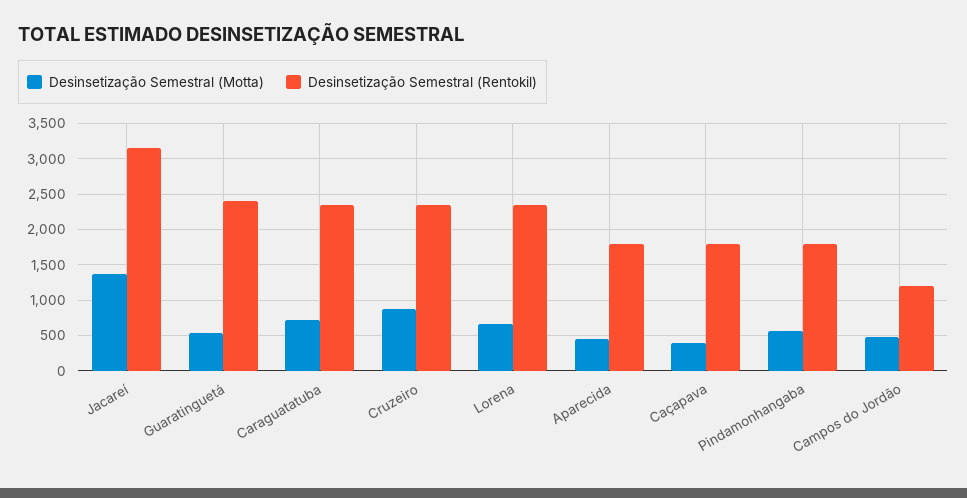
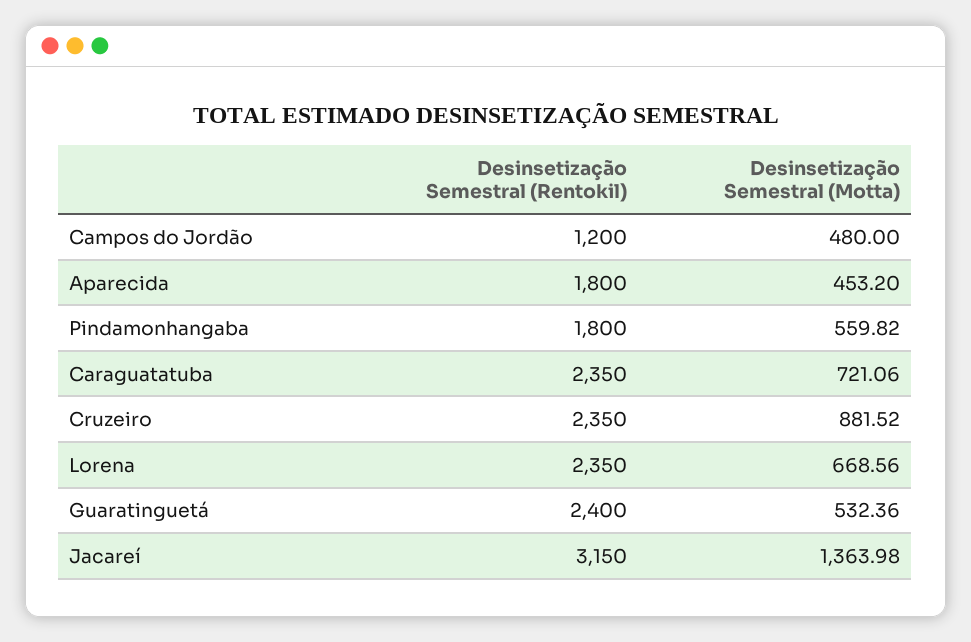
  {
    "Desinsetização Semestral (Motta)": {
      "Jacareí": 1363.98,
      "Guaratinguetá": 532.36,
      "Caraguatatuba": 721.06,
      "Cruzeiro": 881.52,
      "Lorena": 668.56,
      "Aparecida": 453.2,
-     "Caçapava": 400,
      "Pindamonhangaba": 559.82,
      "Campos do Jordão": 480
    },
    "Desinsetização Semestral (Rentokil)": {
      "Jacareí": 3150,
      "Guaratinguetá": 2400,
      "Caraguatatuba": 2350,
      "Cruzeiro": 2350,
      "Lorena": 2350,
      "Aparecida": 1800,
-     "Caçapava": 1800,
      "Pindamonhangaba": 1800,
      "Campos do Jordão": 1200
    }
  }

